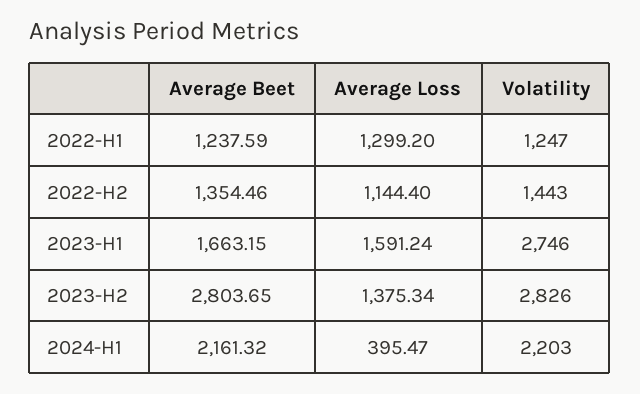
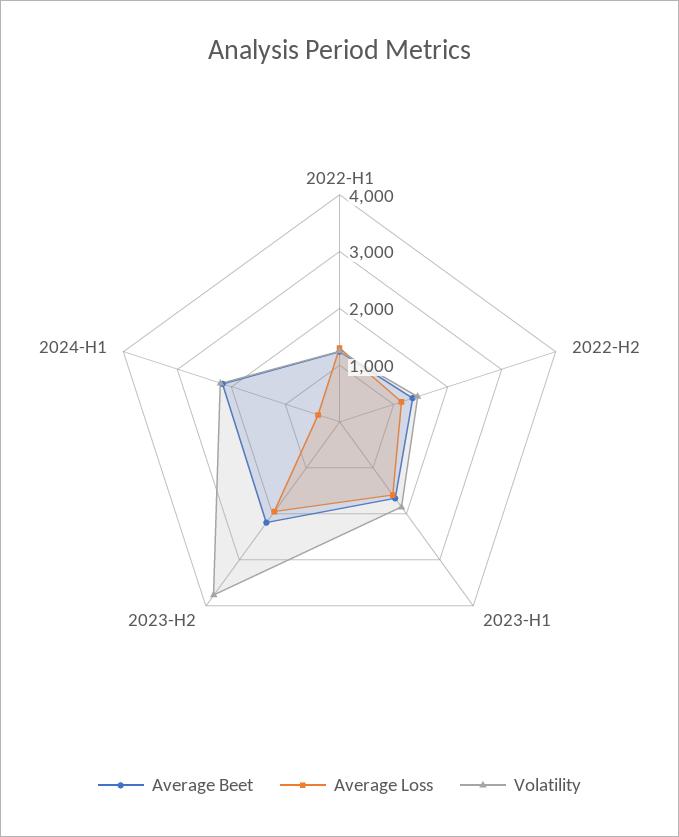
  {
    "Average Beet": {
      "2022-H1": 1237.59,
      "2022-H2": 1354.46,
      "2023-H1": 1663.15,
-     "2023-H2": 2803.65,
+     "2023-H2": 2200,
      "2024-H1": 2161.32
    },
    "Average Loss": {
      "2022-H1": 1299.2,
      "2022-H2": 1144.4,
      "2023-H1": 1591.24,
-     "2023-H2": 1375.34,
+     "2023-H2": 2000,
      "2024-H1": 395.47
    },
    "Volatility": {
      "2022-H1": 1247,
      "2022-H2": 1443,
-     "2023-H1": 2746,
+     "2023-H1": 1800,
-     "2023-H2": 2826,
+     "2023-H2": 3800,
      "2024-H1": 2203
    }
  }

